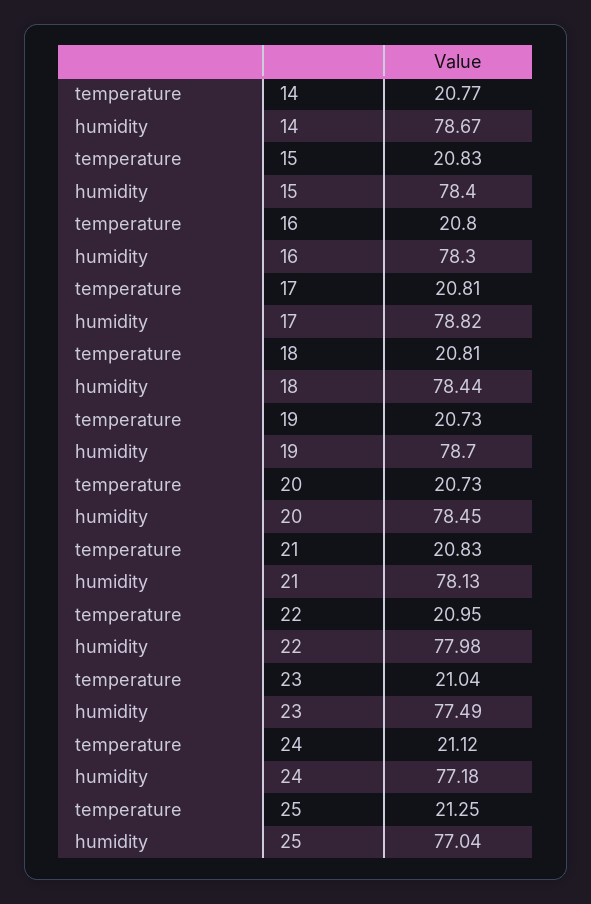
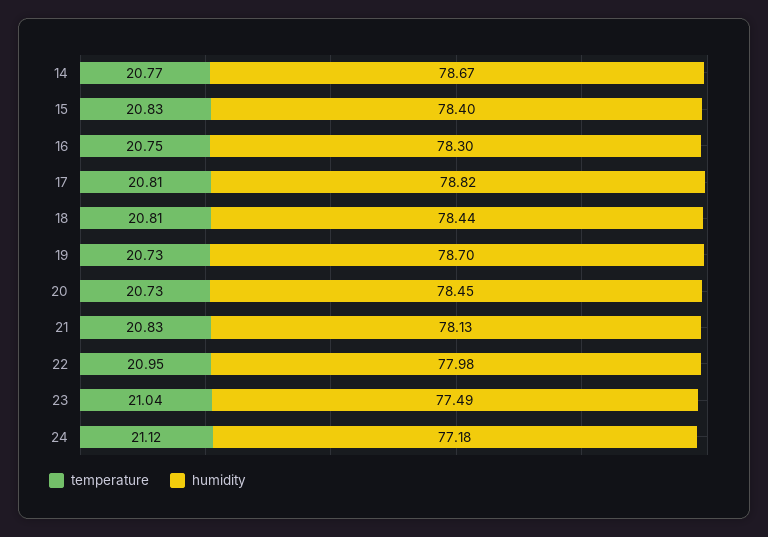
  {
    "temperature": {
      "14": 20.77,
      "15": 20.83,
-     "16": 20.8,
+     "16": 20.75,
      "17": 20.81,
      "18": 20.81,
      "19": 20.73,
      "20": 20.73,
      "21": 20.83,
      "22": 20.95,
      "23": 21.04,
-     "24": 21.12,
+     "24": 21.12
-     "25": 21.25
    },
    "humidity": {
      "14": 78.67,
      "15": 78.4,
      "16": 78.3,
      "17": 78.82,
      "18": 78.44,
      "19": 78.7,
      "20": 78.45,
      "21": 78.13,
      "22": 77.98,
      "23": 77.49,
-     "24": 77.18,
+     "24": 77.18
-     "25": 77.04
    }
  }

